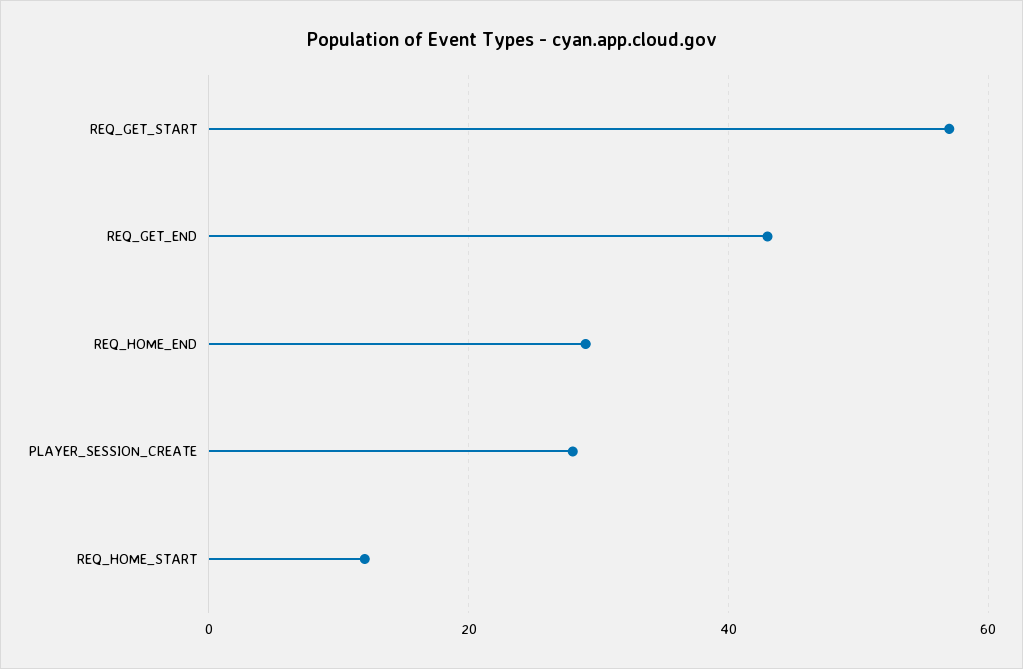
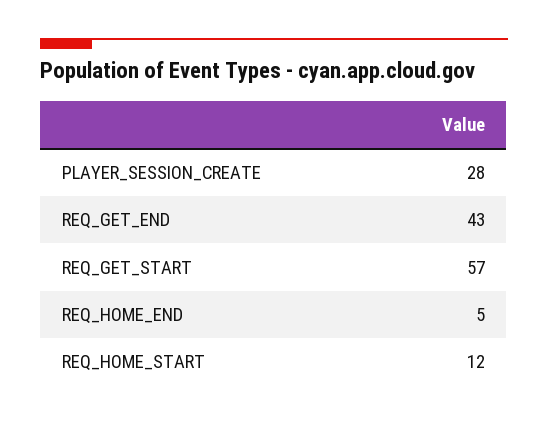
  {
    "REQ_GET_START": 57,
    "REQ_GET_END": 43,
-   "REQ_HOME_END": 30,
+   "REQ_HOME_END": 5,
    "PLAYER_SESSION_CREATE": 28,
    "REQ_HOME_START": 12
  }

